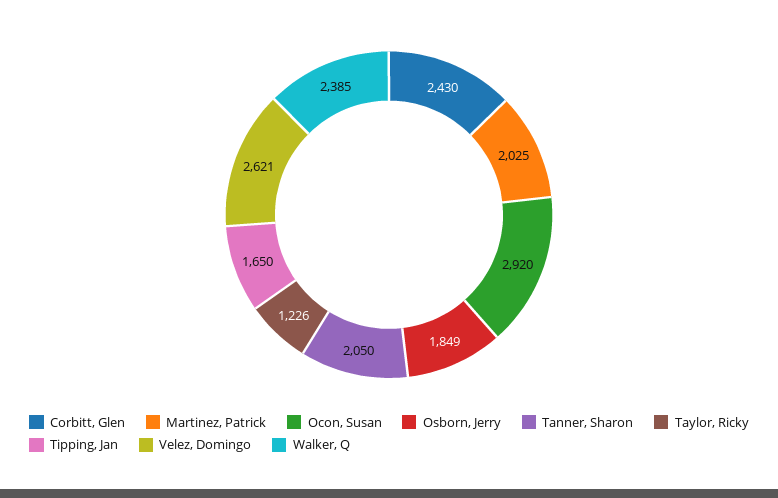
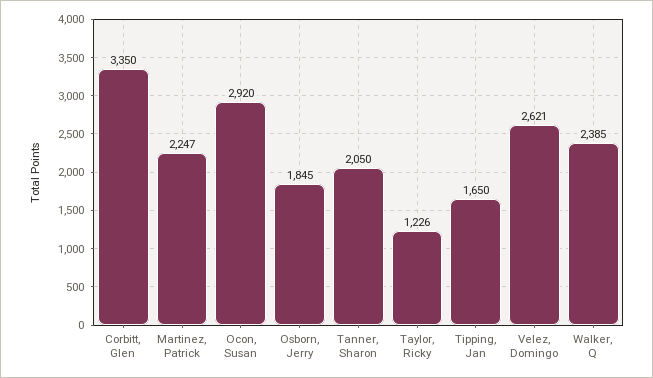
  {
-   "Corbitt, Glen": 2430,
+   "Corbitt, Glen": 3350,
-   "Martinez, Patrick": 2025,
+   "Martinez, Patrick": 2247,
    "Ocon, Susan": 2920,
-   "Osborn, Jerry": 1849,
+   "Osborn, Jerry": 1845,
    "Tanner, Sharon": 2050,
    "Taylor, Ricky": 1226,
    "Tipping, Jan": 1650,
    "Velez, Domingo": 2621,
    "Walker, Q": 2385
  }

